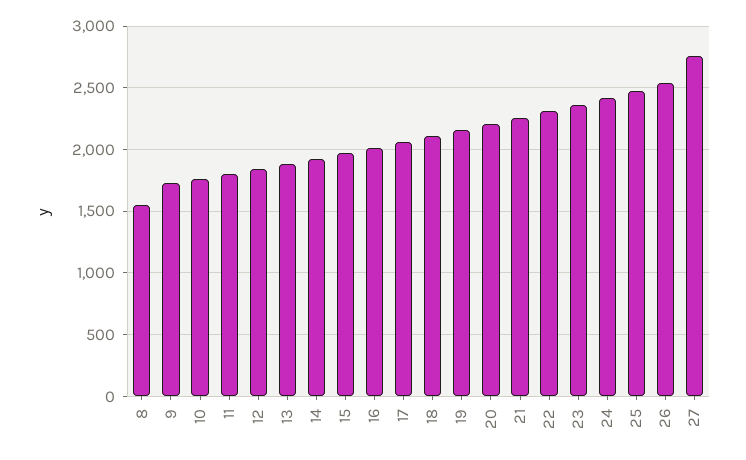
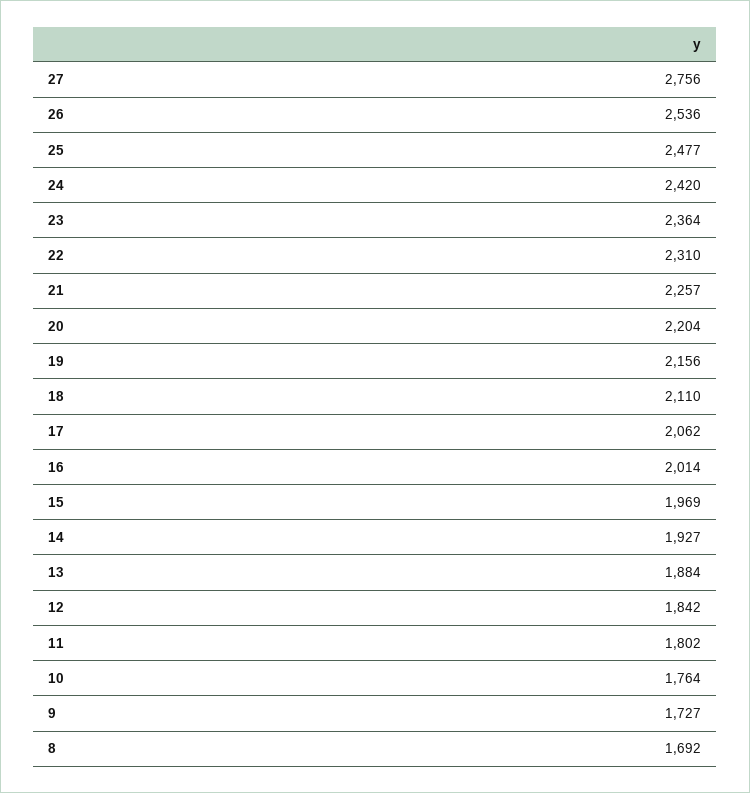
  {
-   "8": 1550,
+   "8": 1692,
    "9": 1727,
    "10": 1764,
    "11": 1802,
    "12": 1842,
    "13": 1884,
    "14": 1927,
    "15": 1969,
    "16": 2014,
    "17": 2062,
    "18": 2110,
    "19": 2156,
    "20": 2204,
    "21": 2257,
    "22": 2310,
    "23": 2364,
    "24": 2420,
    "25": 2477,
    "26": 2536,
    "27": 2756
  }

